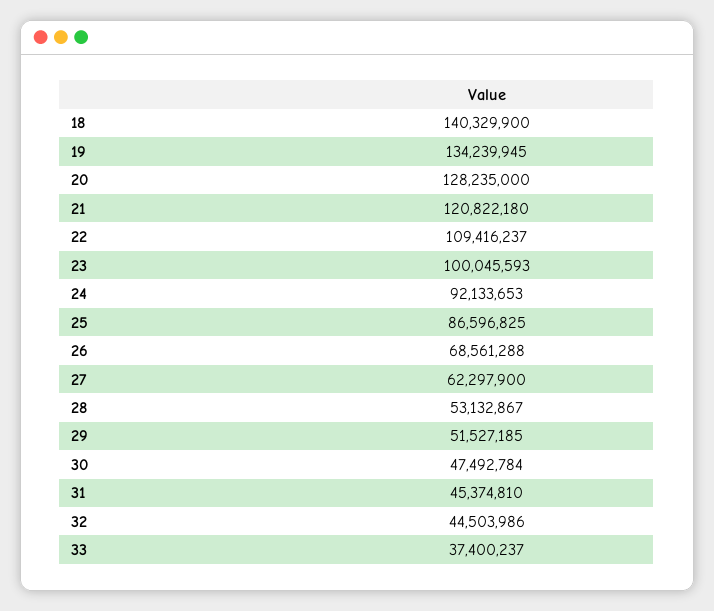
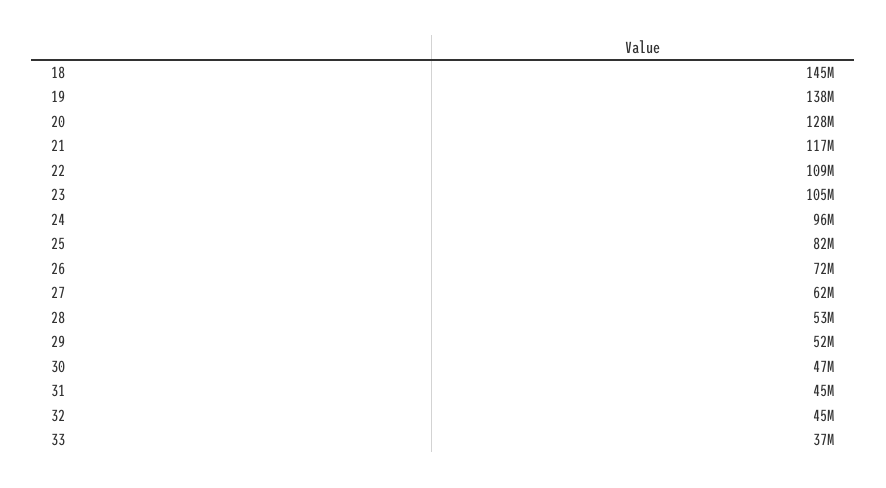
  {
-   "18": 140329900,
+   "18": 145000000,
-   "19": 134239945,
+   "19": 138000000,
    "20": 128235000,
-   "21": 120822180,
+   "21": 117000000,
    "22": 109416237,
-   "23": 100045593,
+   "23": 105000000,
-   "24": 92133653,
+   "24": 96000000,
-   "25": 86596825,
+   "25": 82000000,
-   "26": 68561288,
+   "26": 72000000,
    "27": 62297900,
    "28": 53132867,
    "29": 51527185,
    "30": 47492784,
    "31": 45374810,
    "32": 44503986,
    "33": 37400237
  }

